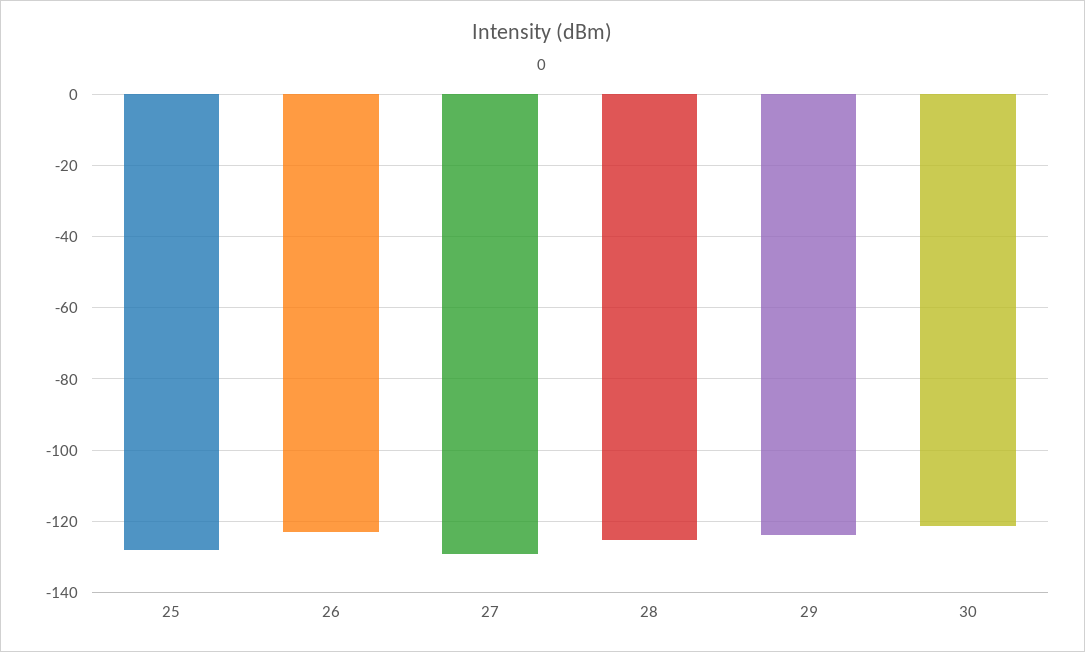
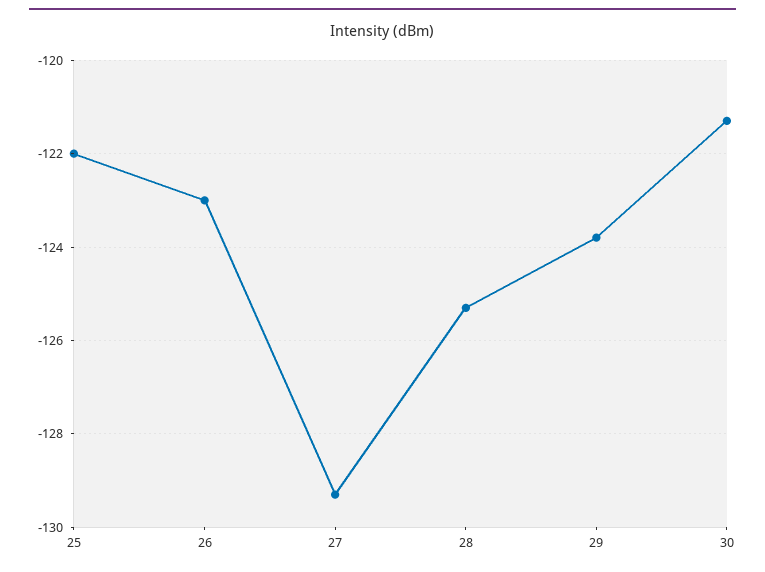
  {
-   "25": -128,
+   "25": -122,
    "26": -123,
    "27": -129.5,
    "28": -125.5,
    "29": -124,
    "30": -121.5
  }

